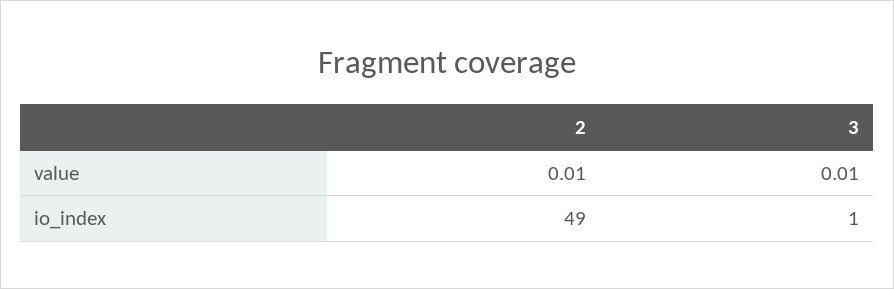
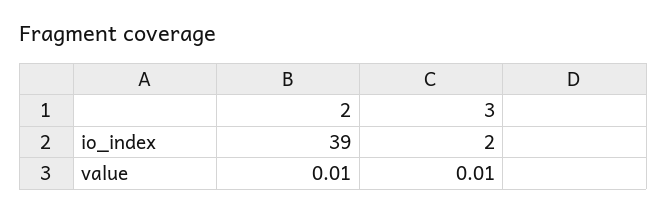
  {
    "2": {
      "value": 0.01,
-     "io_index": 49
+     "io_index": 39
    },
    "3": {
      "value": 0.01,
-     "io_index": 1
+     "io_index": 2
    }
  }

